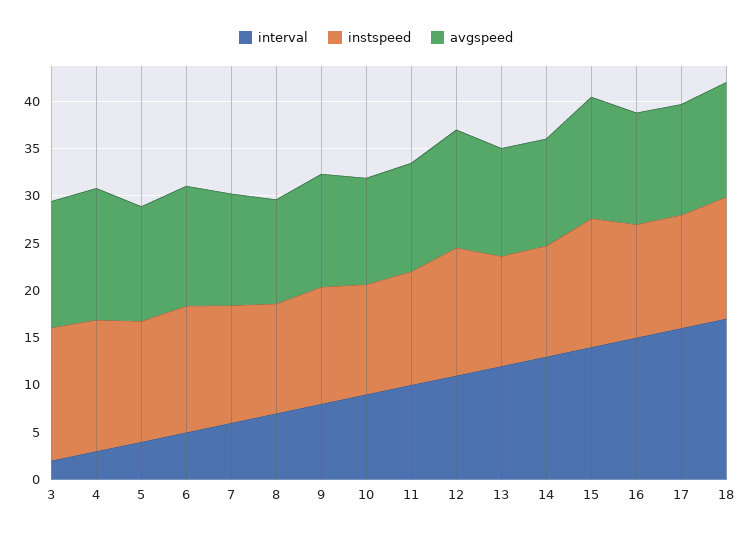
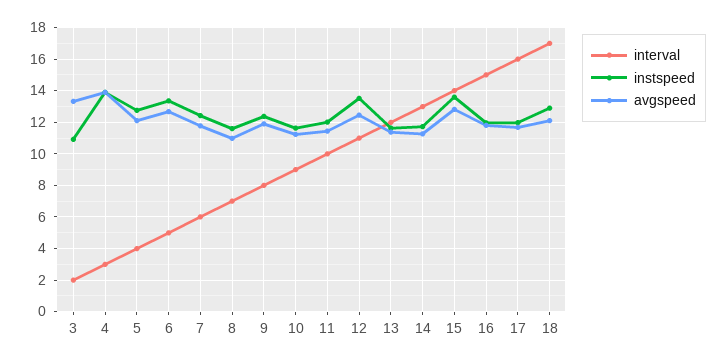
  {
    "interval": {
      "3": 2,
      "4": 3,
      "5": 4,
      "6": 5,
      "7": 6,
      "8": 7,
      "9": 8,
      "10": 9,
      "11": 10,
      "12": 11,
      "13": 12,
      "14": 13,
      "15": 14,
      "16": 15,
      "17": 16,
      "18": 17
    },
    "instspeed": {
-     "3": 14,
+     "3": 11,
      "4": 14,
      "5": 13,
      "6": 13.5,
      "7": 12.5,
      "8": 11.5,
      "9": 12.5,
      "10": 11.5,
      "11": 12,
      "12": 13.5,
      "13": 11.5,
      "14": 11.5,
      "15": 13.5,
      "16": 12,
      "17": 12,
      "18": 13
    },
    "avgspeed": {
      "3": 13.5,
      "4": 14,
      "5": 12,
      "6": 12.5,
      "7": 12,
      "8": 11,
      "9": 12,
      "10": 11,
      "11": 11.5,
      "12": 12.5,
      "13": 11.5,
      "14": 11.5,
      "15": 13,
      "16": 12,
      "17": 11.5,
      "18": 12
    }
  }

